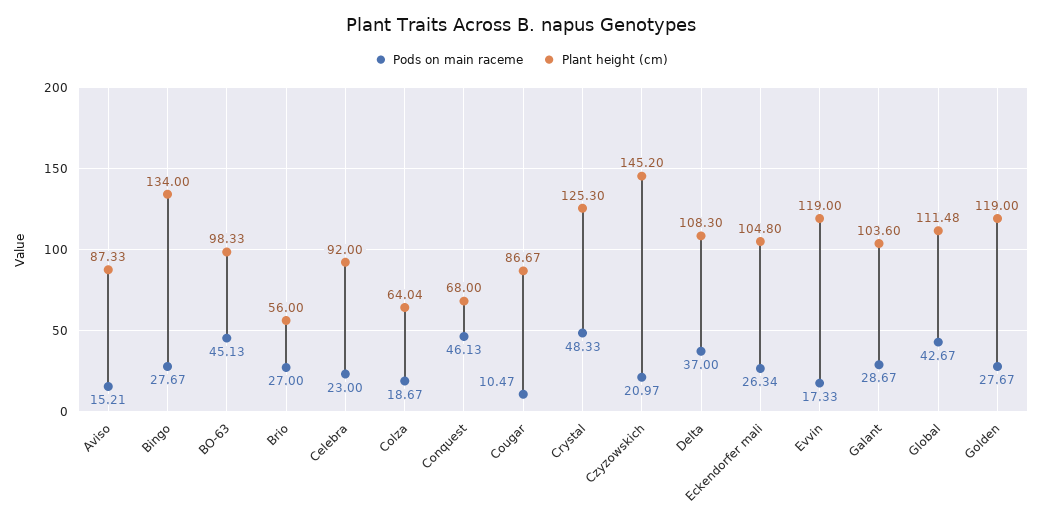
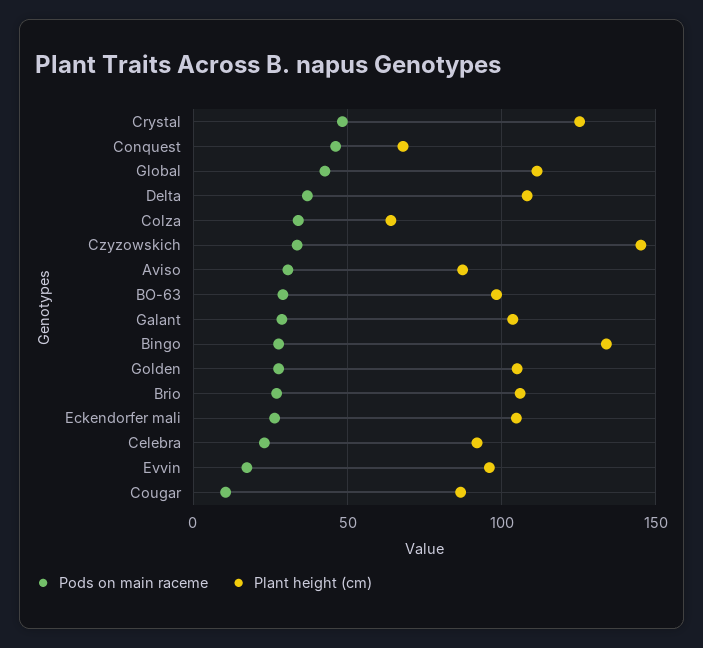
  {
    "Pods on main raceme": {
-     "Aviso": 15.21,
+     "Aviso": 30,
      "Bingo": 27.67,
-     "BO-63": 45.13,
+     "BO-63": 30,
      "Brio": 27,
      "Celebra": 23,
-     "Colza": 18.67,
+     "Colza": 35,
      "Conquest": 46.13,
      "Cougar": 10.47,
      "Crystal": 48.33,
-     "Czyzowskich": 20.97,
+     "Czyzowskich": 35,
      "Delta": 37,
      "Eckendorfer mali": 26.34,
      "Evvin": 17.33,
      "Galant": 28.67,
      "Global": 42.67,
      "Golden": 27.67
    },
    "Plant height (cm)": {
      "Aviso": 87.33,
      "Bingo": 134,
      "BO-63": 98.33,
-     "Brio": 56,
+     "Brio": 105,
      "Celebra": 92,
      "Colza": 64.04,
      "Conquest": 68,
      "Cougar": 86.67,
      "Crystal": 125.3,
      "Czyzowskich": 145.2,
      "Delta": 108.3,
      "Eckendorfer mali": 104.8,
-     "Evvin": 119,
+     "Evvin": 95,
      "Galant": 103.6,
      "Global": 111.48,
-     "Golden": 119
+     "Golden": 105
    }
  }

